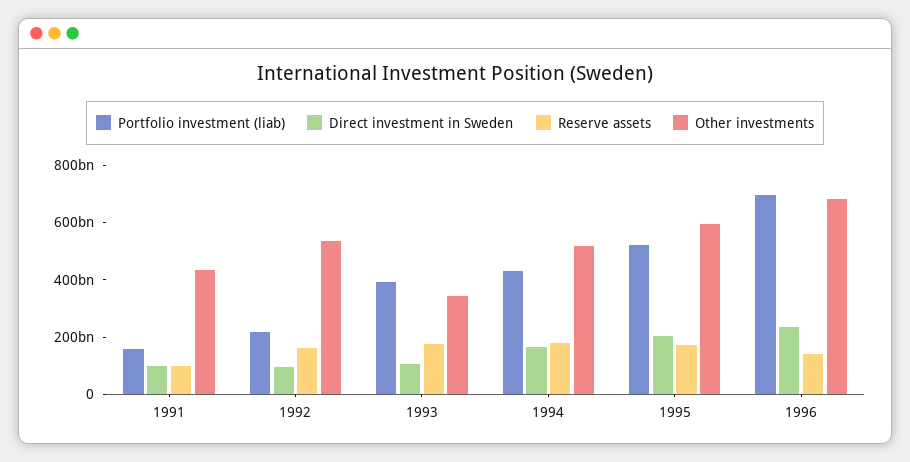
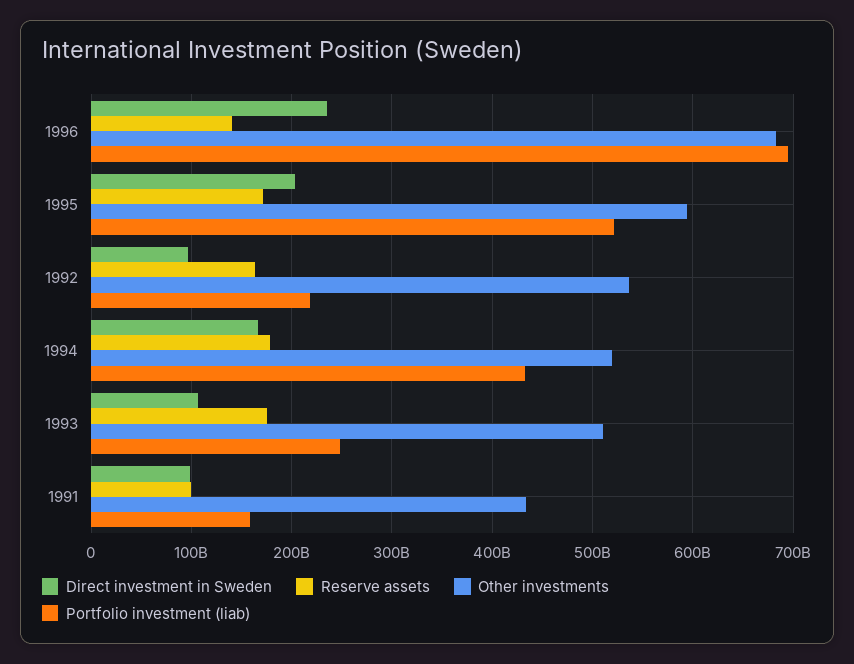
  {
    "Portfolio investment (liab)": {
      "1991": 160000000000,
      "1992": 220000000000,
-     "1993": 400000000000,
+     "1993": 250000000000,
      "1994": 430000000000,
      "1995": 520000000000,
      "1996": 690000000000
    },
    "Direct investment in Sweden": {
      "1991": 100000000000,
      "1992": 100000000000,
      "1993": 110000000000,
      "1994": 170000000000,
      "1995": 200000000000,
      "1996": 240000000000
    },
    "Reserve assets": {
      "1991": 100000000000,
      "1992": 160000000000,
      "1993": 180000000000,
      "1994": 180000000000,
      "1995": 170000000000,
      "1996": 140000000000
    },
    "Other investments": {
      "1991": 430000000000,
      "1992": 540000000000,
-     "1993": 350000000000,
+     "1993": 510000000000,
      "1994": 520000000000,
      "1995": 590000000000,
      "1996": 680000000000
    }
  }

